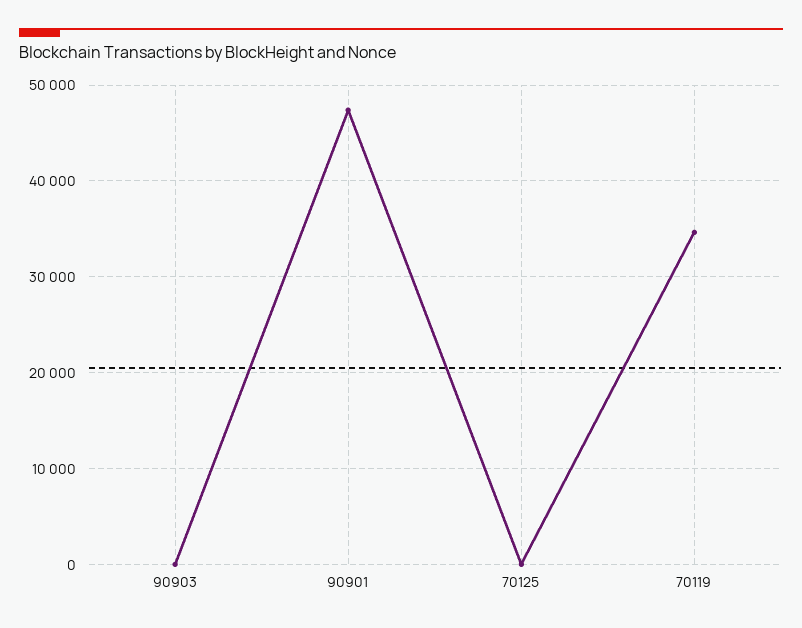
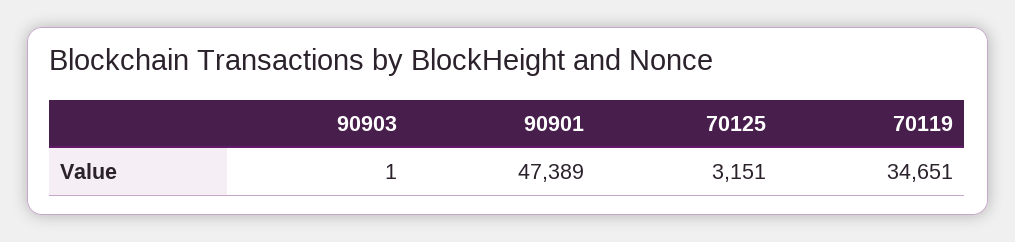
  {
    "90903": 1,
    "90901": 47389,
-   "70125": 0,
+   "70125": 3151,
    "70119": 34651
  }

